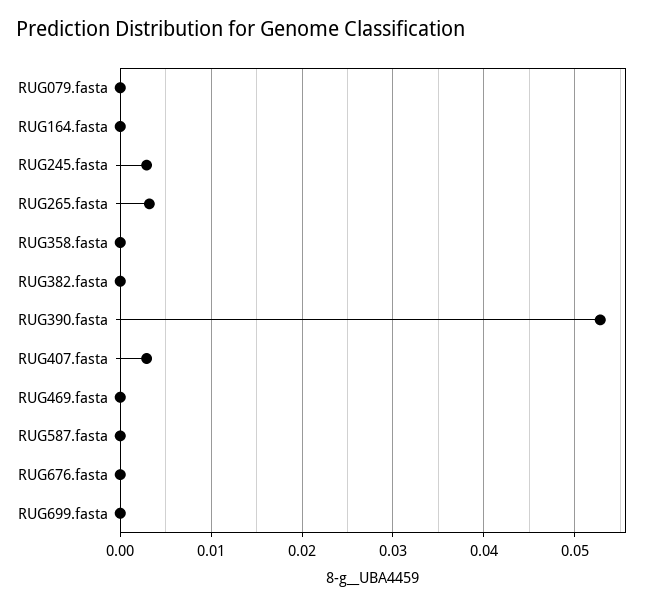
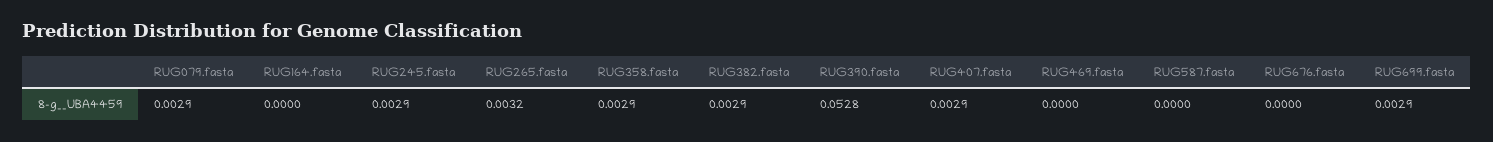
  {
-   "RUG079.fasta": 0,
+   "RUG079.fasta": 0.0029,
    "RUG164.fasta": 0,
    "RUG245.fasta": 0.0029,
    "RUG265.fasta": 0.0032,
-   "RUG358.fasta": 0,
+   "RUG358.fasta": 0.0029,
-   "RUG382.fasta": 0,
+   "RUG382.fasta": 0.0029,
    "RUG390.fasta": 0.0528,
    "RUG407.fasta": 0.0029,
    "RUG469.fasta": 0,
    "RUG587.fasta": 0,
    "RUG676.fasta": 0,
-   "RUG699.fasta": 0
+   "RUG699.fasta": 0.0029
  }

